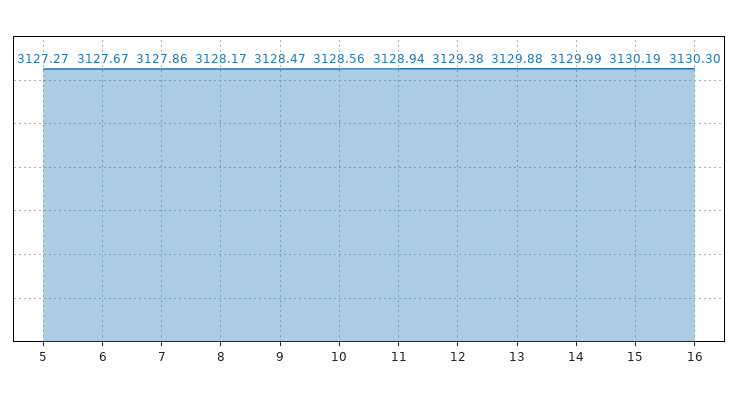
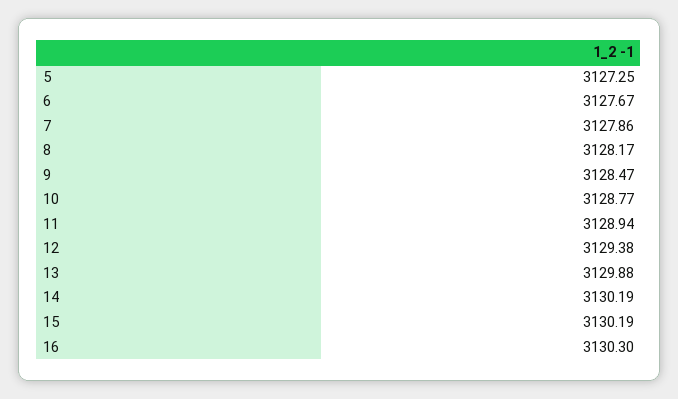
  {
-   "5": 3127.27,
+   "5": 3127.25,
    "6": 3127.67,
    "7": 3127.86,
    "8": 3128.17,
    "9": 3128.47,
-   "10": 3128.56,
+   "10": 3128.77,
    "11": 3128.94,
    "12": 3129.38,
    "13": 3129.88,
-   "14": 3129.99,
+   "14": 3130.19,
    "15": 3130.19,
    "16": 3130.3
  }

